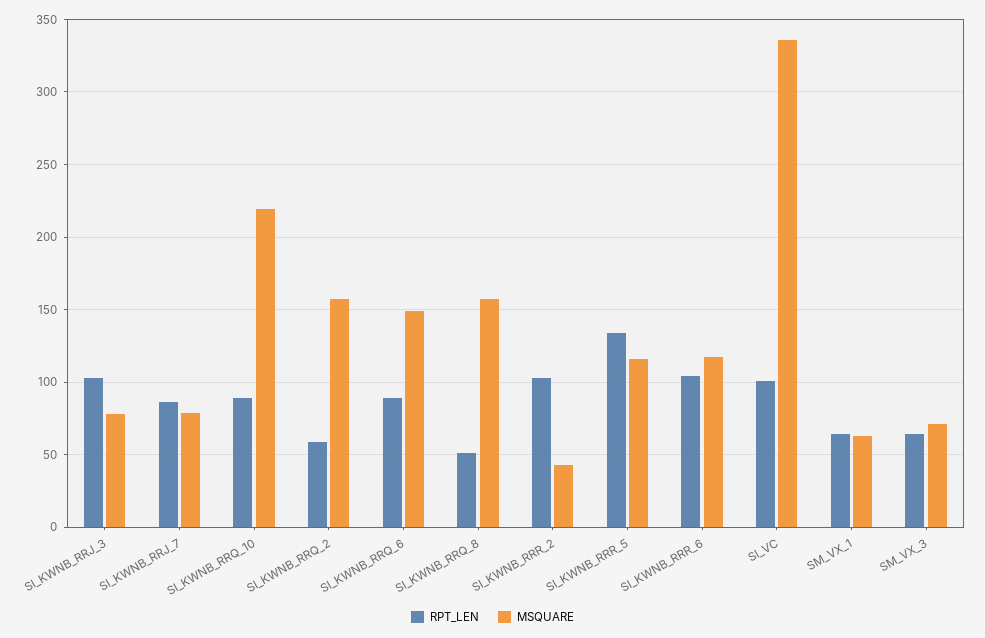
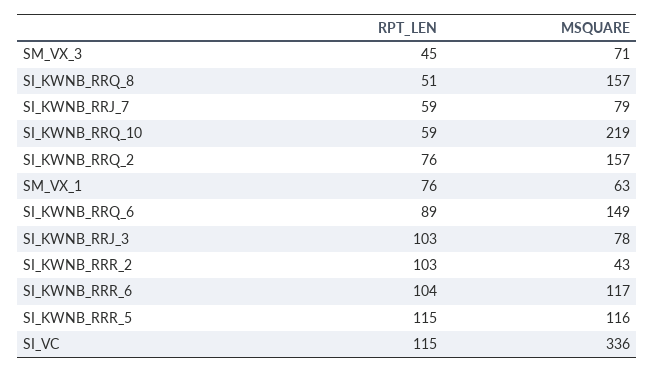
  {
    "RPT_LEN": {
      "SI_KWNB_RRJ_3": 103,
-     "SI_KWNB_RRJ_7": 85,
+     "SI_KWNB_RRJ_7": 59,
-     "SI_KWNB_RRQ_10": 90,
+     "SI_KWNB_RRQ_10": 59,
-     "SI_KWNB_RRQ_2": 60,
+     "SI_KWNB_RRQ_2": 76,
      "SI_KWNB_RRQ_6": 89,
      "SI_KWNB_RRQ_8": 51,
      "SI_KWNB_RRR_2": 103,
-     "SI_KWNB_RRR_5": 135,
+     "SI_KWNB_RRR_5": 115,
      "SI_KWNB_RRR_6": 104,
-     "SI_VC": 100,
+     "SI_VC": 115,
-     "SM_VX_1": 65,
+     "SM_VX_1": 76,
-     "SM_VX_3": 65
+     "SM_VX_3": 45
    },
    "MSQUARE": {
      "SI_KWNB_RRJ_3": 78,
      "SI_KWNB_RRJ_7": 79,
      "SI_KWNB_RRQ_10": 219,
      "SI_KWNB_RRQ_2": 157,
      "SI_KWNB_RRQ_6": 149,
      "SI_KWNB_RRQ_8": 157,
      "SI_KWNB_RRR_2": 43,
      "SI_KWNB_RRR_5": 116,
      "SI_KWNB_RRR_6": 117,
      "SI_VC": 336,
      "SM_VX_1": 63,
      "SM_VX_3": 71
    }
  }

